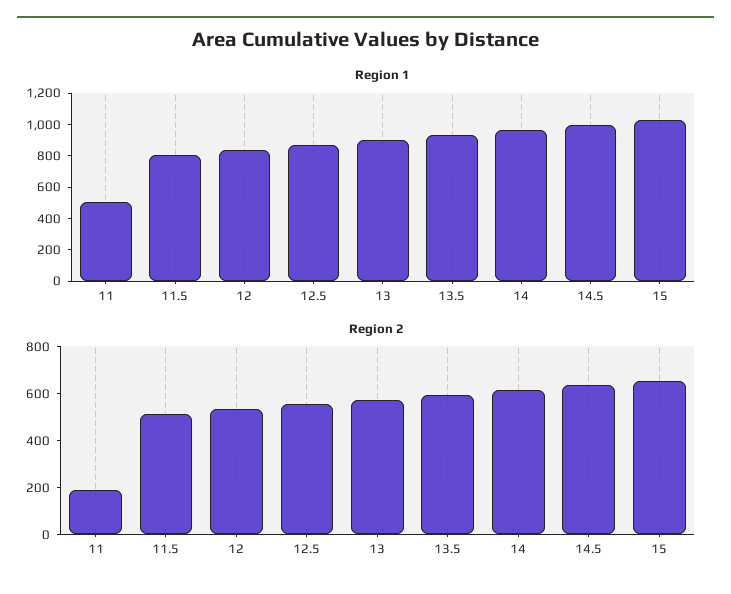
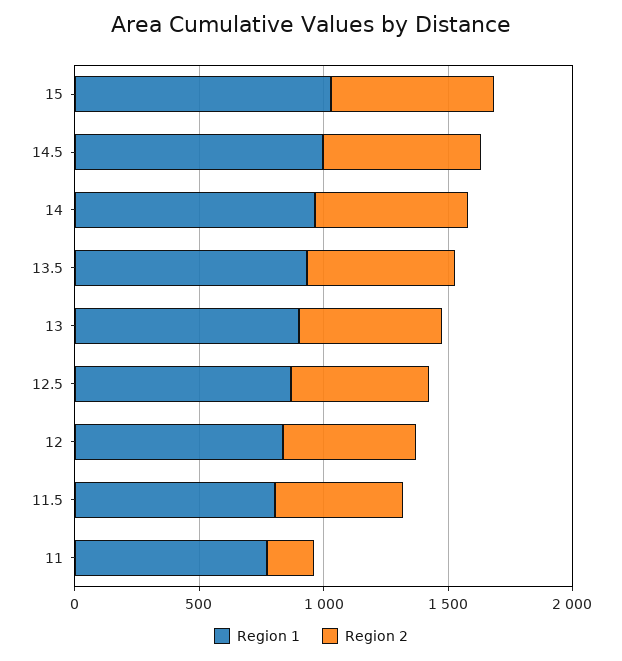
  {
    "Region 1": {
-     "11": 500,
+     "11": 800,
      "11.5": 800,
      "12": 800,
      "12.5": 900,
      "13": 900,
      "13.5": 900,
      "14": 1000,
      "14.5": 1000,
      "15": 1000
    },
    "Region 2": {
      "11": 200,
      "11.5": 500,
      "12": 550,
      "12.5": 550,
      "13": 550,
      "13.5": 600,
      "14": 600,
      "14.5": 650,
      "15": 650
    }
  }

